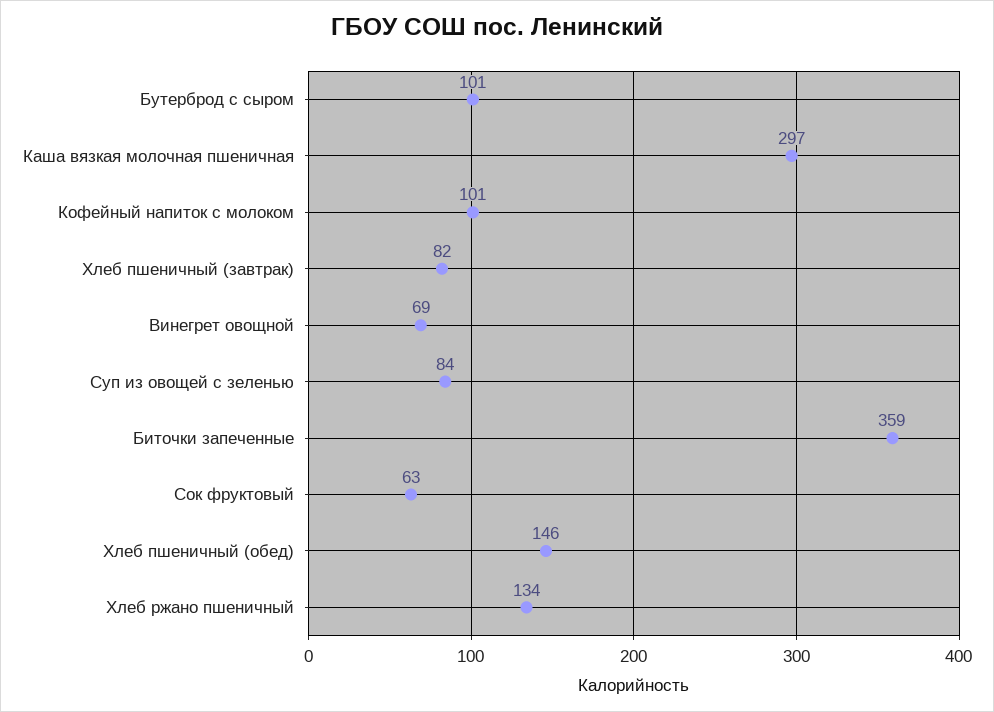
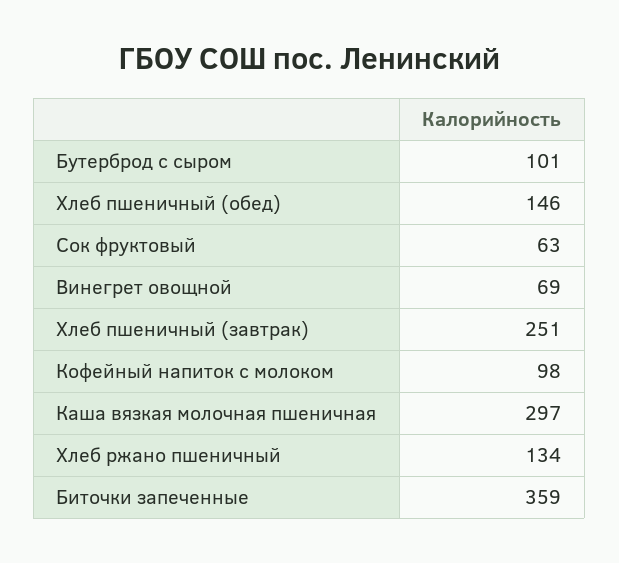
  {
    "Бутерброд с сыром": 101,
    "Каша вязкая молочная пшеничная": 297,
-   "Кофейный напиток с молоком": 101,
+   "Кофейный напиток с молоком": 98,
-   "Хлеб пшеничный (завтрак)": 82,
+   "Хлеб пшеничный (завтрак)": 251,
    "Винегрет овощной": 69,
-   "Суп из овощей с зеленью": 84,
    "Биточки запеченные": 359,
    "Сок фруктовый": 63,
    "Хлеб пшеничный (обед)": 146,
    "Хлеб ржано пшеничный": 134
  }

